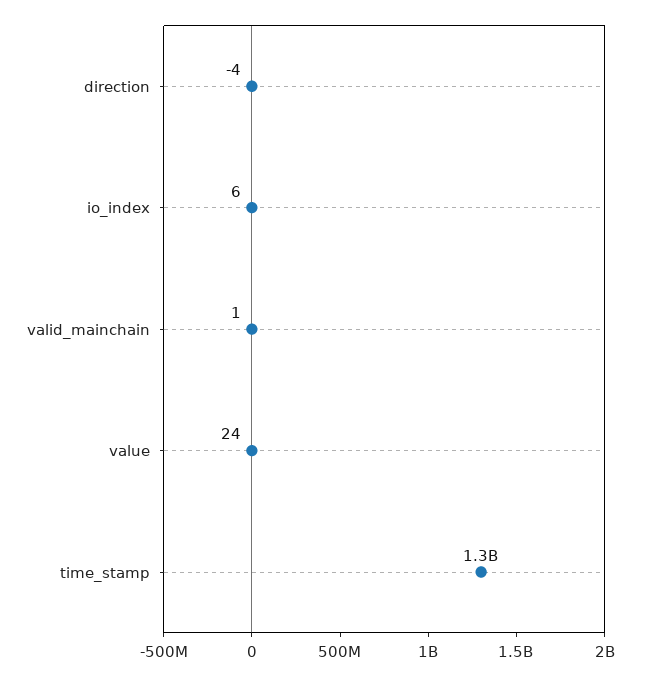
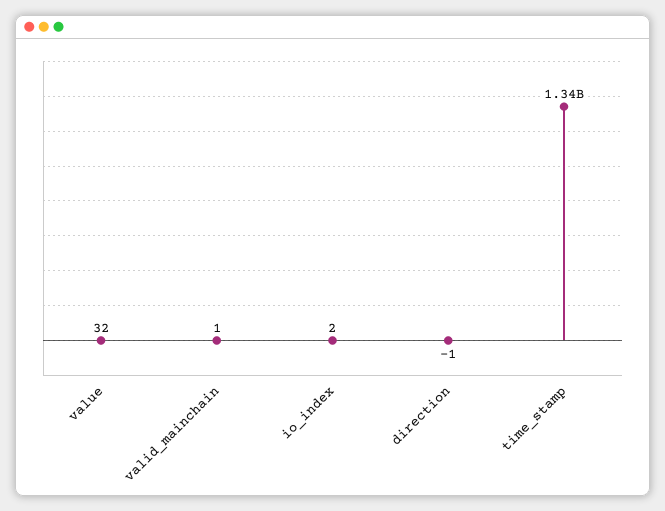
  {
-   "direction": -4,
+   "direction": -1,
-   "io_index": 6,
+   "io_index": 2,
    "valid_mainchain": 1,
-   "value": 24,
+   "value": 32,
    "time_stamp": 1340000000
  }

